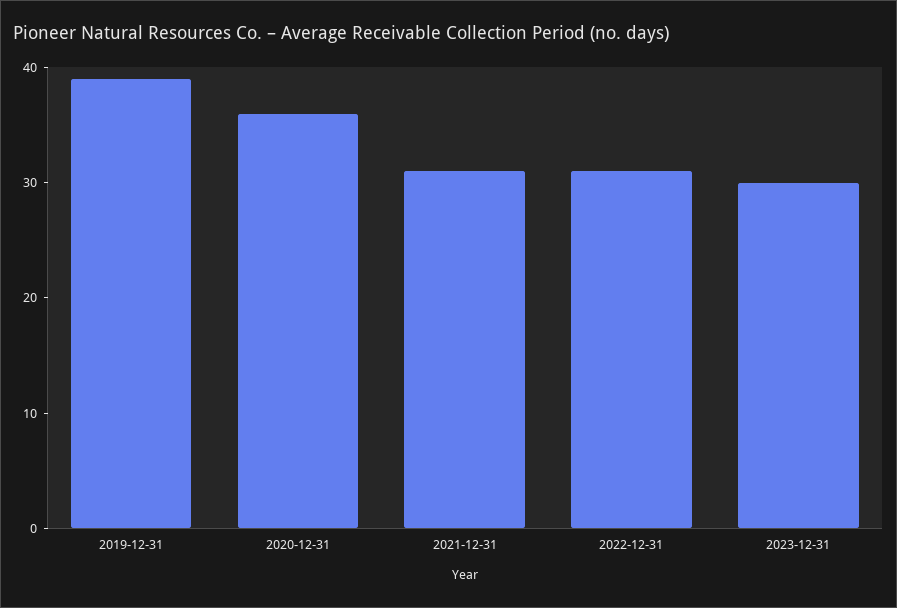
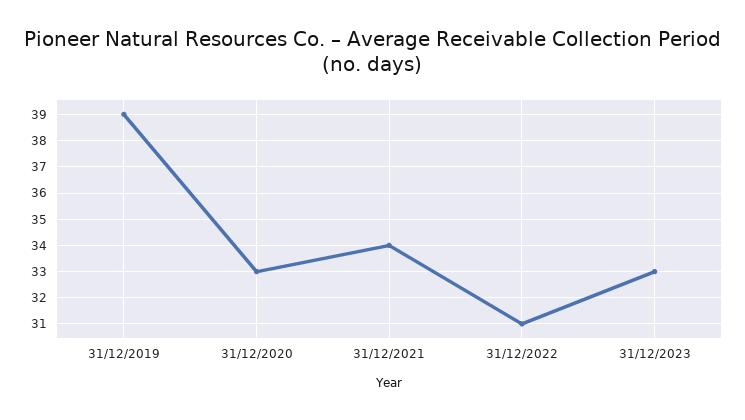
  {
    "2019-12-31": 39,
-   "2020-12-31": 36,
+   "2020-12-31": 33,
-   "2021-12-31": 31,
+   "2021-12-31": 34,
    "2022-12-31": 31,
-   "2023-12-31": 30
+   "2023-12-31": 33
  }

